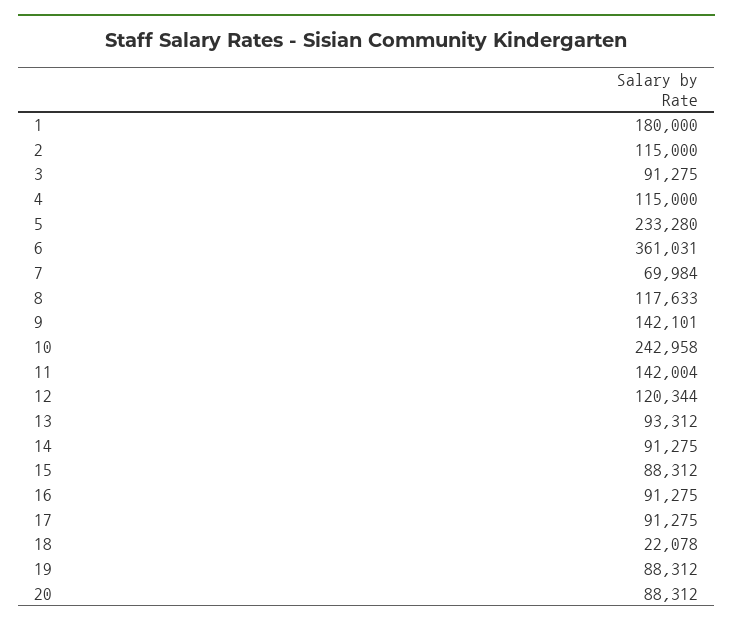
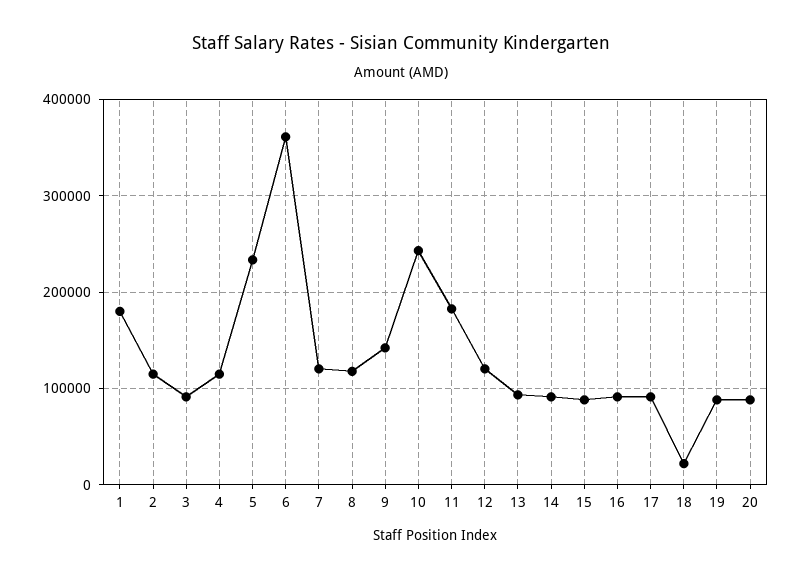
  {
    "1": 180000,
    "2": 115000,
    "3": 91275,
    "4": 115000,
    "5": 233280,
    "6": 361031,
-   "7": 69984,
+   "7": 120000,
    "8": 117633,
    "9": 142101,
    "10": 242958,
-   "11": 142004,
+   "11": 180000,
    "12": 120344,
    "13": 93312,
    "14": 91275,
    "15": 88312,
    "16": 91275,
    "17": 91275,
    "18": 22078,
    "19": 88312,
    "20": 88312
  }

